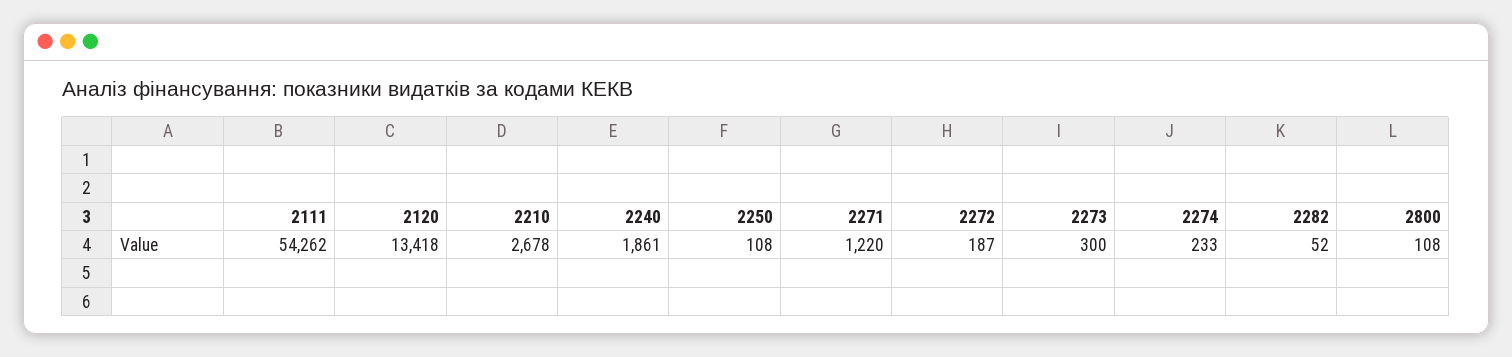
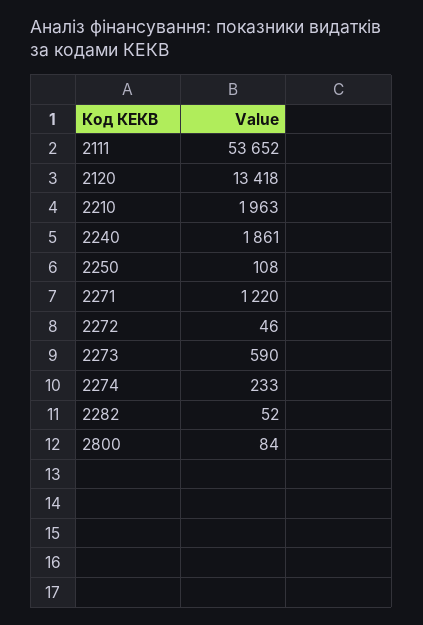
  {
-   "2111": 54262,
+   "2111": 53652,
    "2120": 13418,
-   "2210": 2678,
+   "2210": 1963,
    "2240": 1861,
    "2250": 108,
    "2271": 1220,
-   "2272": 187,
+   "2272": 46,
-   "2273": 300,
+   "2273": 590,
    "2274": 233,
    "2282": 52,
-   "2800": 108
+   "2800": 84
  }

